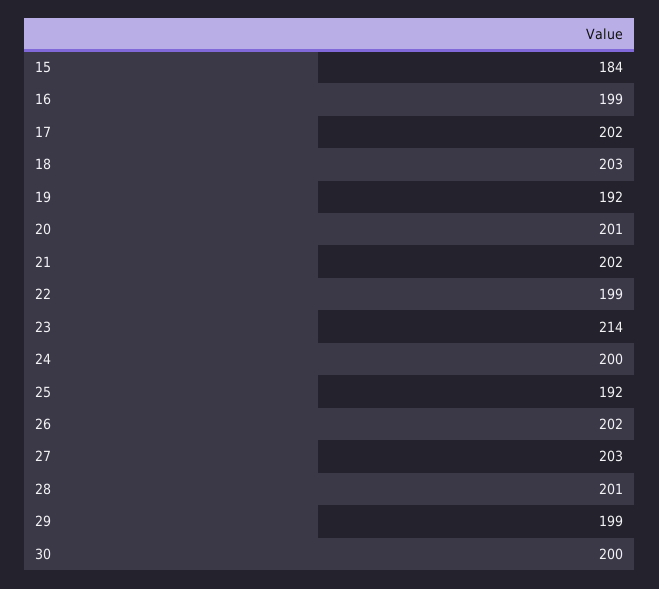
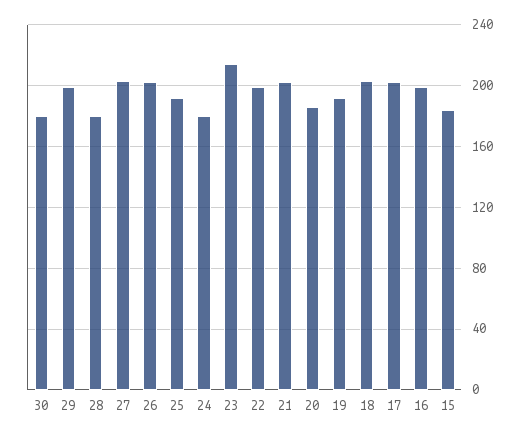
  {
    "15": 184,
    "16": 199,
    "17": 202,
    "18": 203,
    "19": 192,
-   "20": 201,
+   "20": 185,
    "21": 202,
    "22": 199,
    "23": 214,
-   "24": 200,
+   "24": 180,
    "25": 192,
    "26": 202,
    "27": 203,
-   "28": 201,
+   "28": 180,
    "29": 199,
-   "30": 200
+   "30": 180
  }

